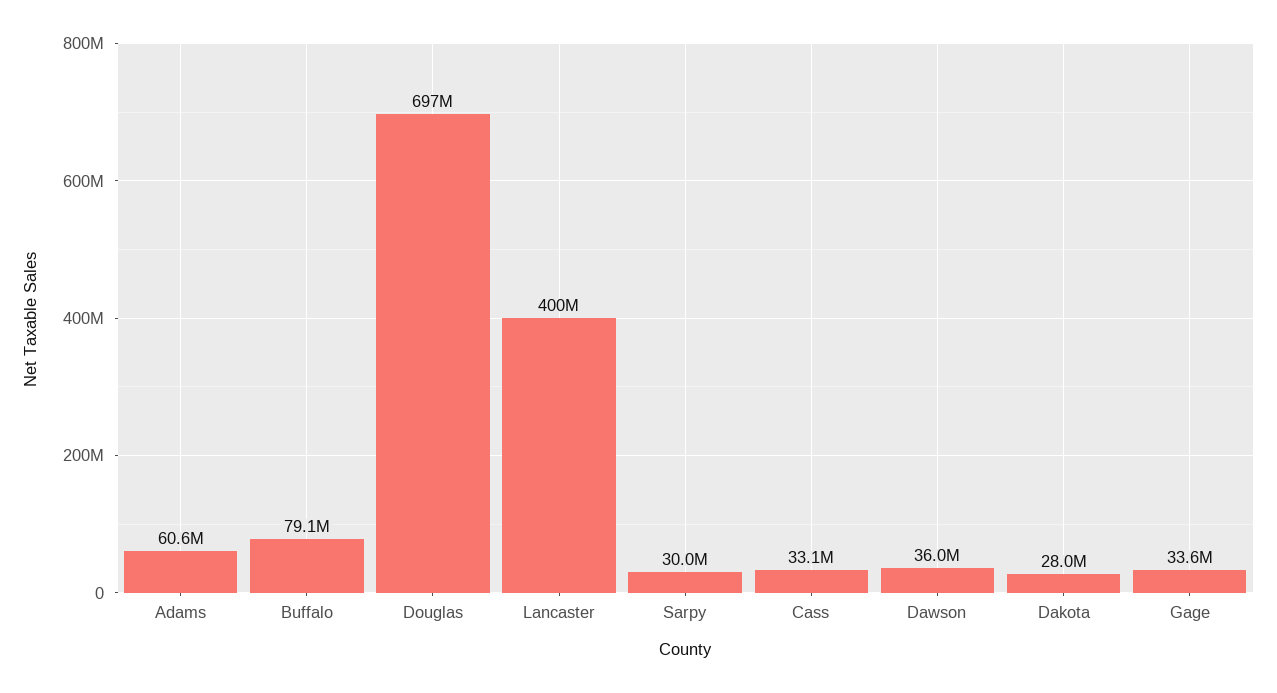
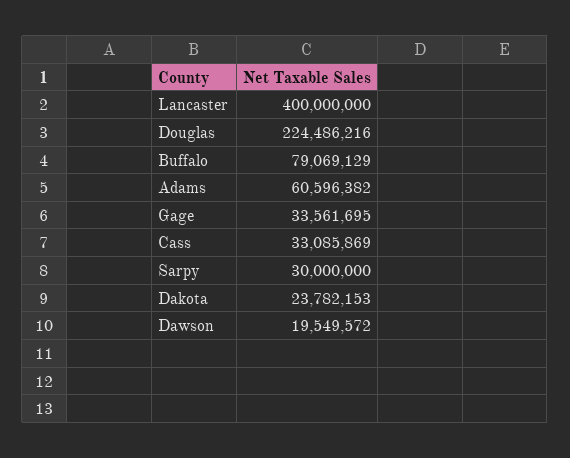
  {
    "Adams": 60596382,
    "Buffalo": 79069129,
-   "Douglas": 697000000,
+   "Douglas": 224486216,
    "Lancaster": 400000000,
    "Sarpy": 30000000,
    "Cass": 33085869,
-   "Dawson": 36000000,
+   "Dawson": 19549572,
-   "Dakota": 28000000,
+   "Dakota": 23782153,
    "Gage": 33561695
  }

